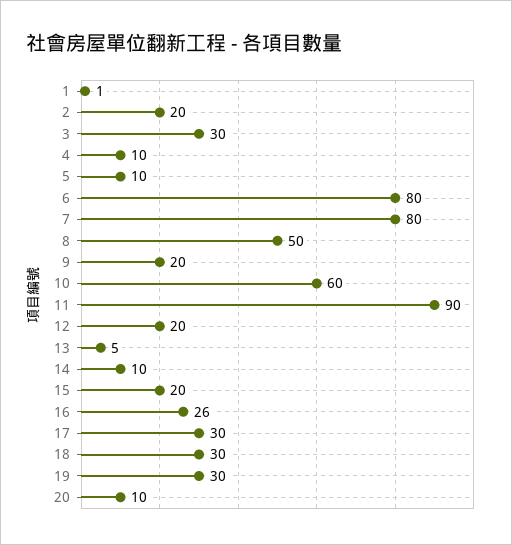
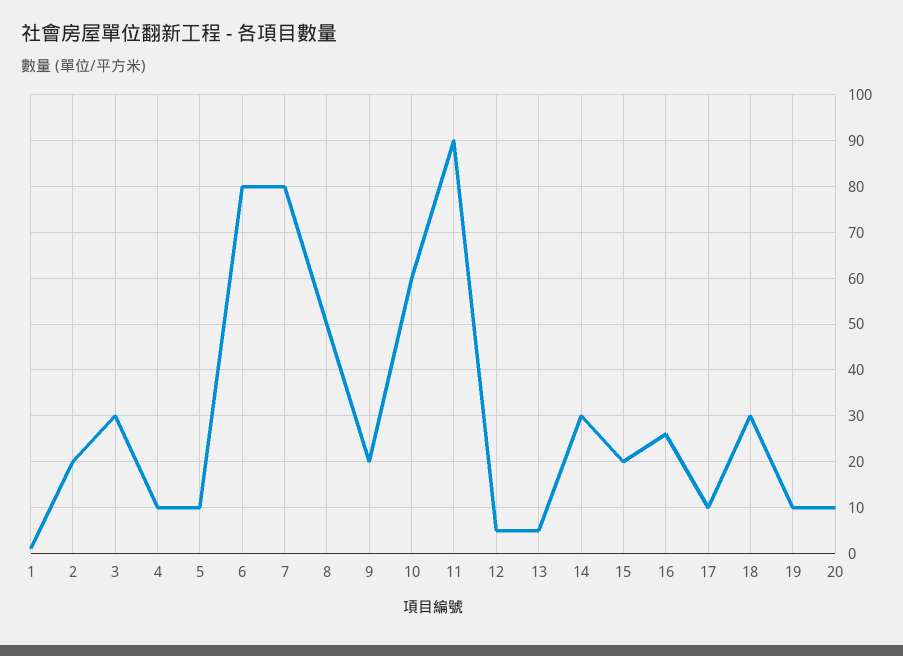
  {
    "1": 1,
    "2": 20,
    "3": 30,
    "4": 10,
    "5": 10,
    "6": 80,
    "7": 80,
    "8": 50,
    "9": 20,
    "10": 60,
    "11": 90,
-   "12": 20,
+   "12": 5,
    "13": 5,
-   "14": 10,
+   "14": 30,
    "15": 20,
    "16": 26,
-   "17": 30,
+   "17": 10,
    "18": 30,
-   "19": 30,
+   "19": 10,
    "20": 10
  }

